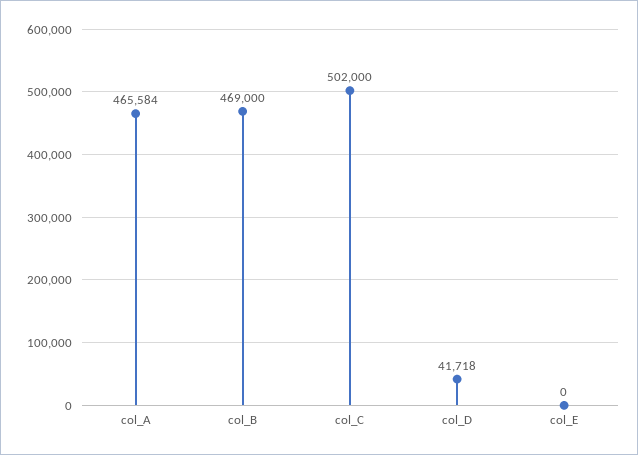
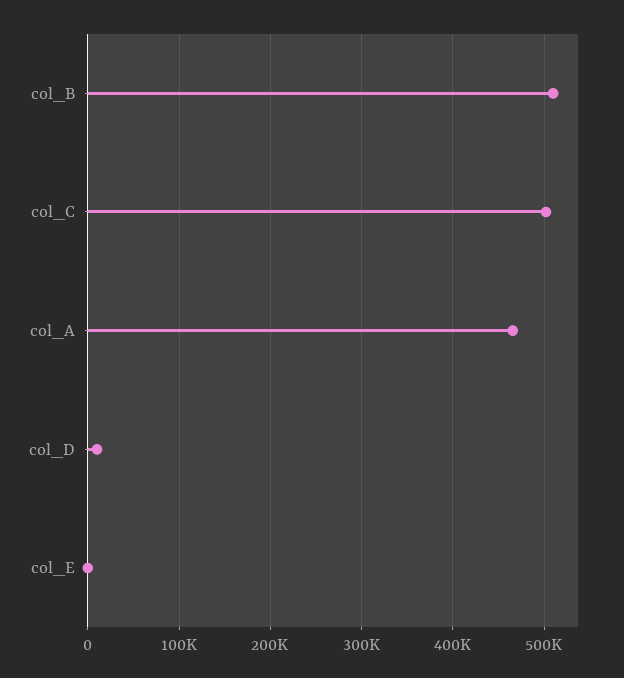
  {
    "col_A": 465584,
-   "col_B": 469000,
+   "col_B": 510000,
    "col_C": 502000,
-   "col_D": 41718,
+   "col_D": 10000,
    "col_E": 0
  }

